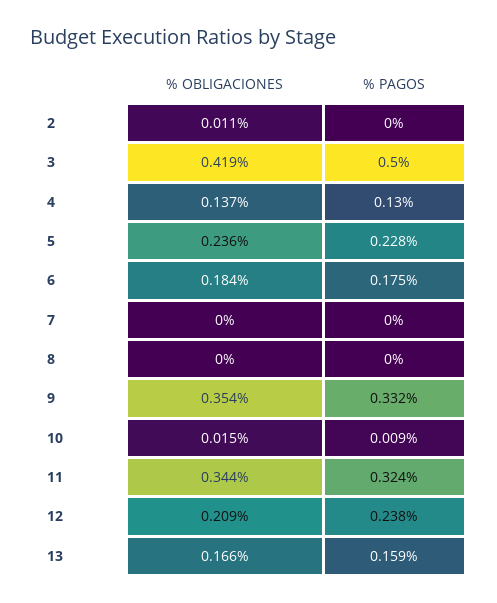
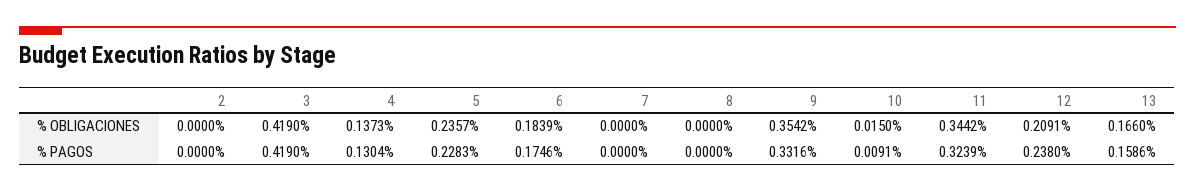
  {
    "% OBLIGACIONES": {
-     "2": 0.011,
+     "2": 0,
      "3": 0.419,
      "4": 0.1373,
      "5": 0.2357,
      "6": 0.1839,
      "7": 0,
      "8": 0,
      "9": 0.3542,
      "10": 0.015,
      "11": 0.3442,
      "12": 0.2091,
      "13": 0.166
    },
    "% PAGOS": {
      "2": 0,
-     "3": 0.5,
+     "3": 0.419,
      "4": 0.1304,
      "5": 0.2283,
      "6": 0.1746,
      "7": 0,
      "8": 0,
      "9": 0.3316,
      "10": 0.0091,
      "11": 0.3239,
      "12": 0.238,
      "13": 0.1586
    }
  }

